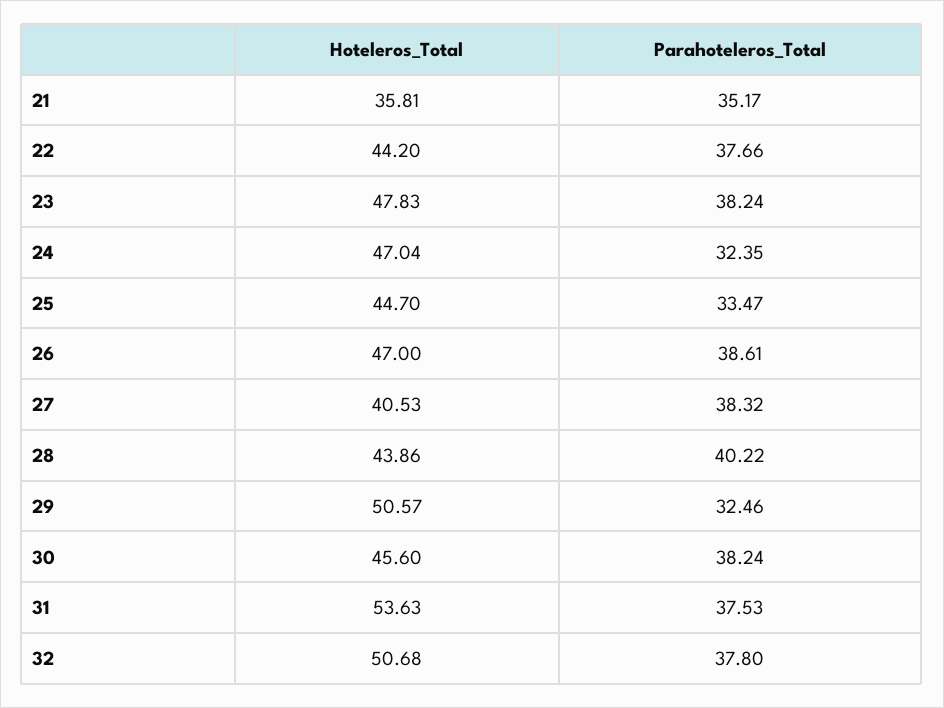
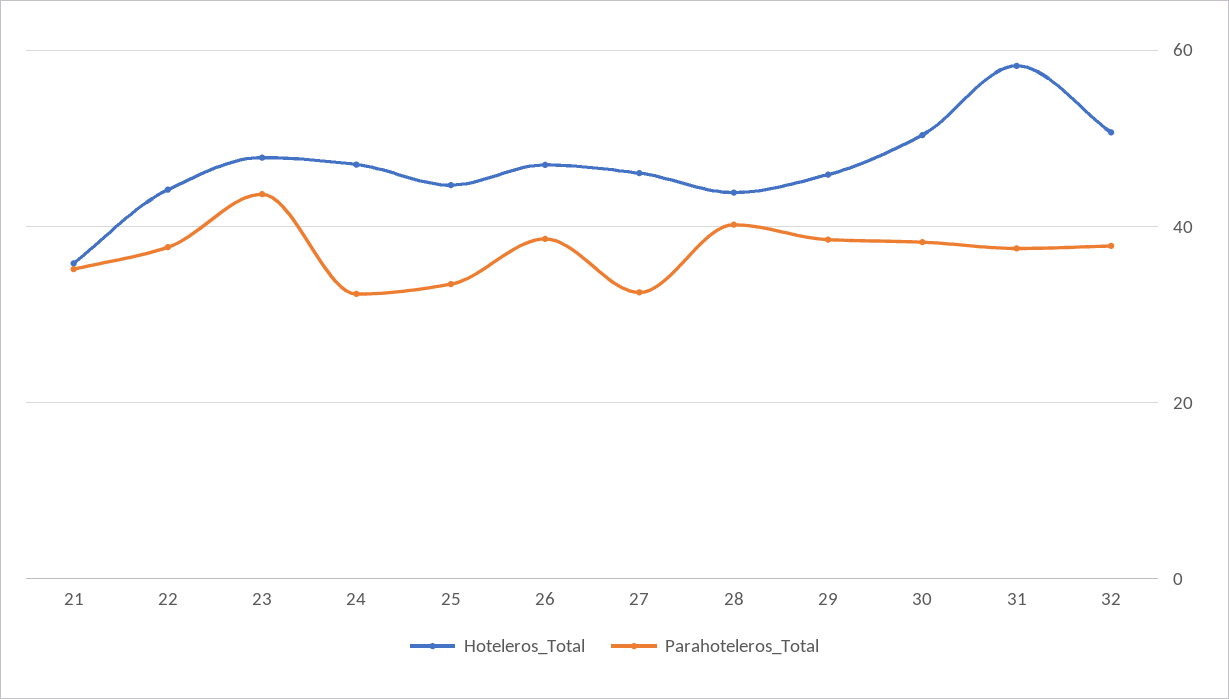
  {
    "Hoteleros_Total": {
      "21": 35.81,
      "22": 44.2,
      "23": 47.83,
      "24": 47.04,
      "25": 44.7,
      "26": 47,
-     "27": 40.53,
+     "27": 46,
      "28": 43.86,
-     "29": 50.57,
+     "29": 46,
-     "30": 45.6,
+     "30": 50,
-     "31": 53.63,
+     "31": 58,
      "32": 50.68
    },
    "Parahoteleros_Total": {
      "21": 35.17,
      "22": 37.66,
-     "23": 38.24,
+     "23": 44,
      "24": 32.35,
      "25": 33.47,
      "26": 38.61,
-     "27": 38.32,
+     "27": 32,
      "28": 40.22,
-     "29": 32.46,
+     "29": 38,
      "30": 38.24,
      "31": 37.53,
      "32": 37.8
    }
  }

